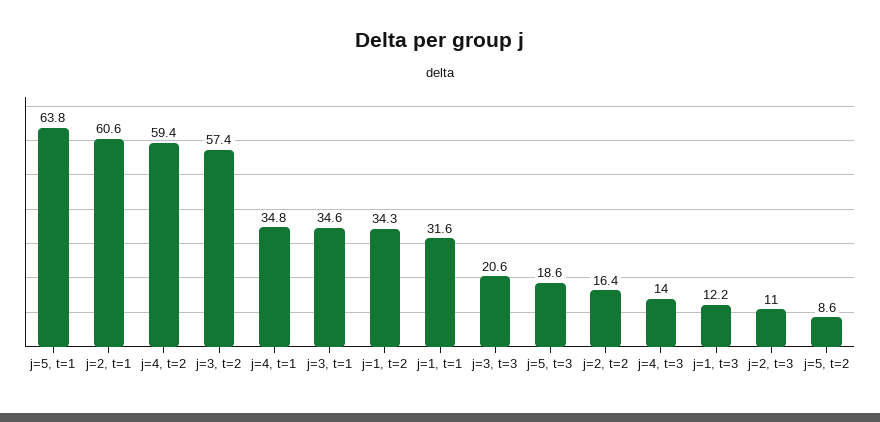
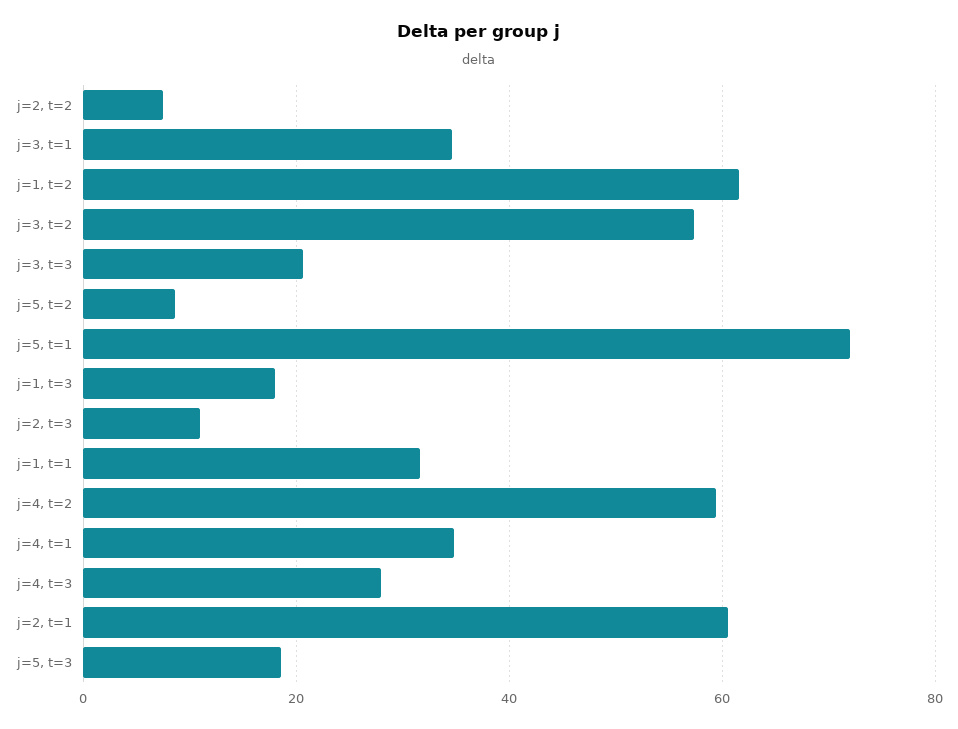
  {
-   "j=5, t=1": 63.8,
+   "j=5, t=1": 72,
    "j=2, t=1": 60.6,
    "j=4, t=2": 59.4,
    "j=3, t=2": 57.4,
    "j=4, t=1": 34.8,
    "j=3, t=1": 34.6,
-   "j=1, t=2": 34.3,
+   "j=1, t=2": 62,
    "j=1, t=1": 31.6,
    "j=3, t=3": 20.6,
    "j=5, t=3": 18.6,
-   "j=2, t=2": 16.4,
+   "j=2, t=2": 8,
-   "j=4, t=3": 14,
+   "j=4, t=3": 28,
-   "j=1, t=3": 12.2,
+   "j=1, t=3": 18,
    "j=2, t=3": 11,
    "j=5, t=2": 8.6
  }

